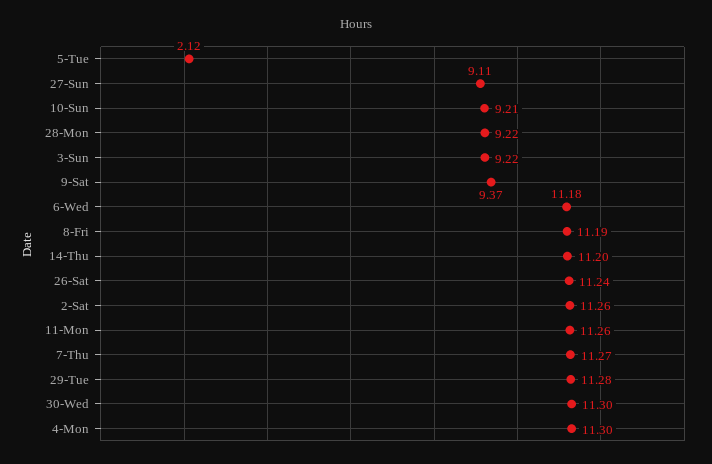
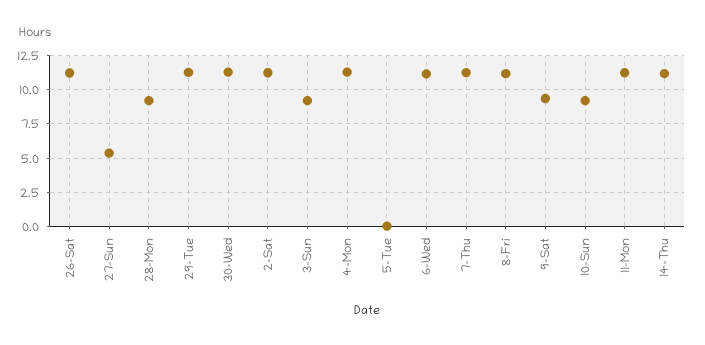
  {
-   "5-Tue": 2.12,
+   "5-Tue": 0,
-   "27-Sun": 9.11,
+   "27-Sun": 5.5,
    "10-Sun": 9.21,
    "28-Mon": 9.22,
    "3-Sun": 9.22,
    "9-Sat": 9.37,
    "6-Wed": 11.18,
    "8-Fri": 11.19,
    "14-Thu": 11.2,
    "26-Sat": 11.24,
    "2-Sat": 11.26,
    "11-Mon": 11.26,
    "7-Thu": 11.27,
    "29-Tue": 11.28,
    "30-Wed": 11.3,
    "4-Mon": 11.3
  }

